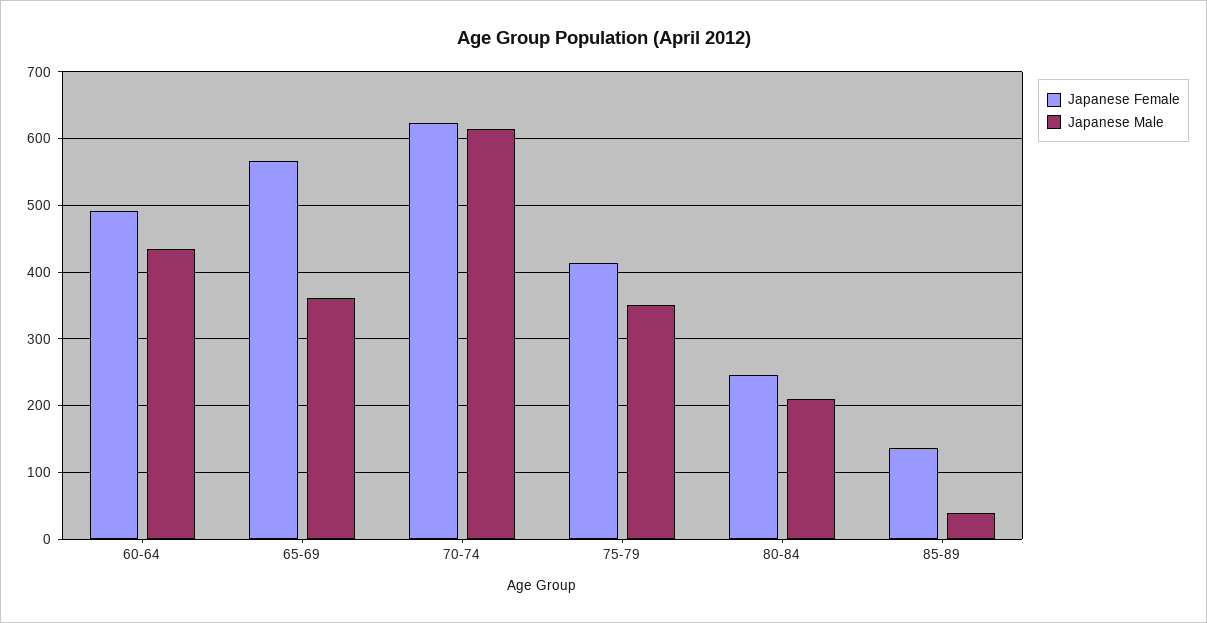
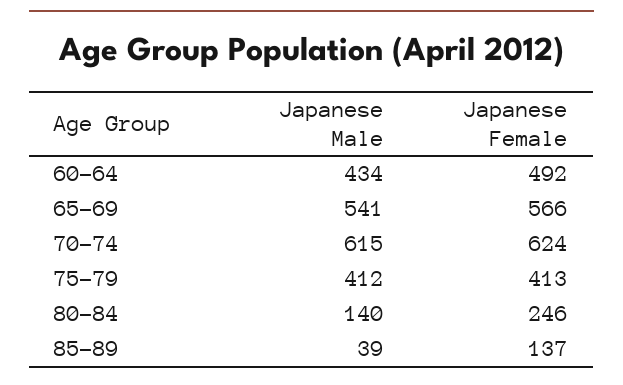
  {
    "Japanese Female": {
      "60-64": 492,
      "65-69": 566,
      "70-74": 624,
      "75-79": 413,
      "80-84": 246,
      "85-89": 137
    },
    "Japanese Male": {
      "60-64": 434,
-     "65-69": 360,
+     "65-69": 541,
      "70-74": 615,
-     "75-79": 350,
+     "75-79": 412,
-     "80-84": 210,
+     "80-84": 140,
      "85-89": 39
    }
  }

